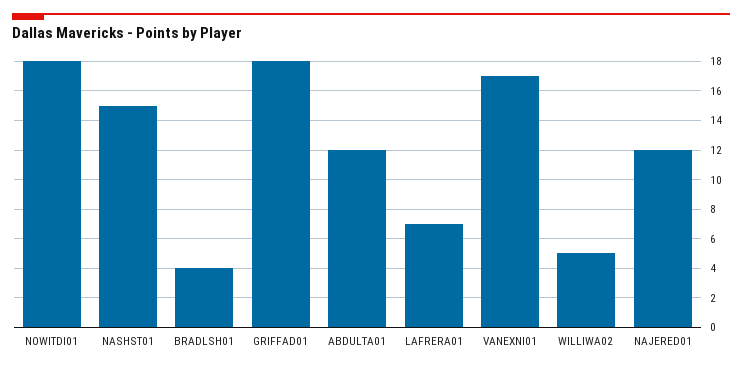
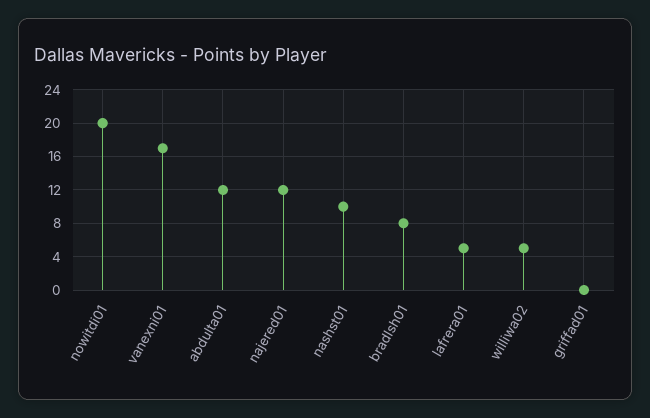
  {
-   "NOWITDI01": 18,
+   "NOWITDI01": 20,
-   "NASHST01": 15,
+   "NASHST01": 10,
-   "BRADLSH01": 4,
+   "BRADLSH01": 8,
-   "GRIFFAD01": 18,
+   "GRIFFAD01": 0,
    "ABDULTA01": 12,
-   "LAFRERA01": 7,
+   "LAFRERA01": 5,
    "VANEXNI01": 17,
    "WILLIWA02": 5,
    "NAJERED01": 12
  }

